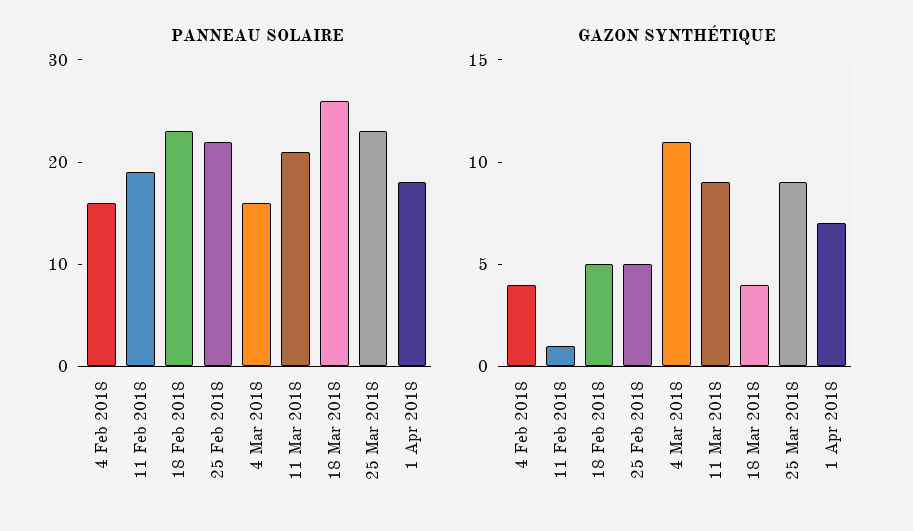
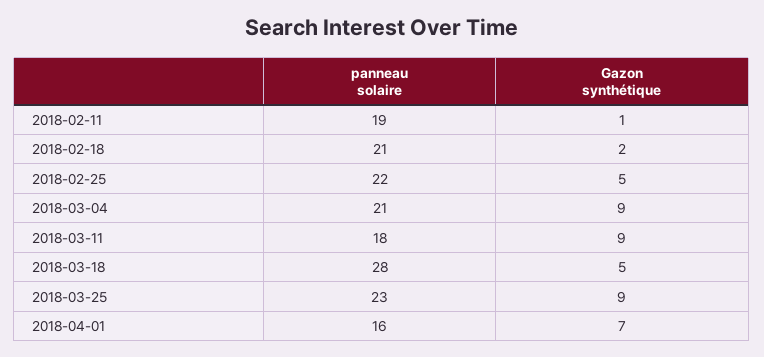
  {
    "PANNEAU SOLAIRE": {
-     "4 Feb 2018": 16,
      "11 Feb 2018": 19,
-     "18 Feb 2018": 23,
+     "18 Feb 2018": 21,
      "25 Feb 2018": 22,
-     "4 Mar 2018": 16,
+     "4 Mar 2018": 21,
-     "11 Mar 2018": 21,
+     "11 Mar 2018": 18,
-     "18 Mar 2018": 26,
+     "18 Mar 2018": 28,
      "25 Mar 2018": 23,
-     "1 Apr 2018": 18
+     "1 Apr 2018": 16
    },
    "GAZON SYNTHÉTIQUE": {
-     "4 Feb 2018": 4,
      "11 Feb 2018": 1,
-     "18 Feb 2018": 5,
+     "18 Feb 2018": 2,
      "25 Feb 2018": 5,
-     "4 Mar 2018": 11,
+     "4 Mar 2018": 9,
      "11 Mar 2018": 9,
-     "18 Mar 2018": 4,
+     "18 Mar 2018": 5,
      "25 Mar 2018": 9,
      "1 Apr 2018": 7
    }
  }

